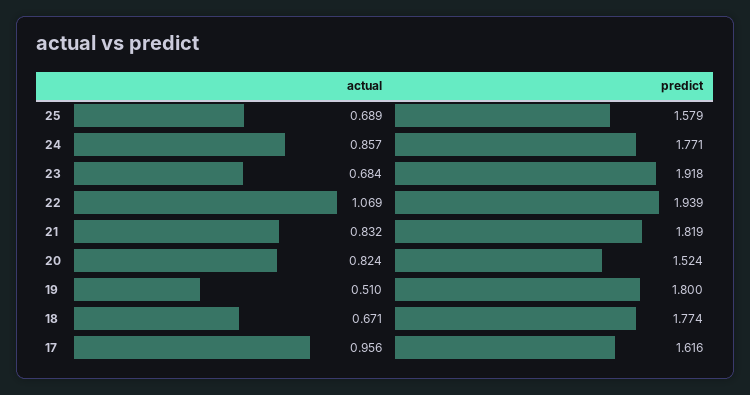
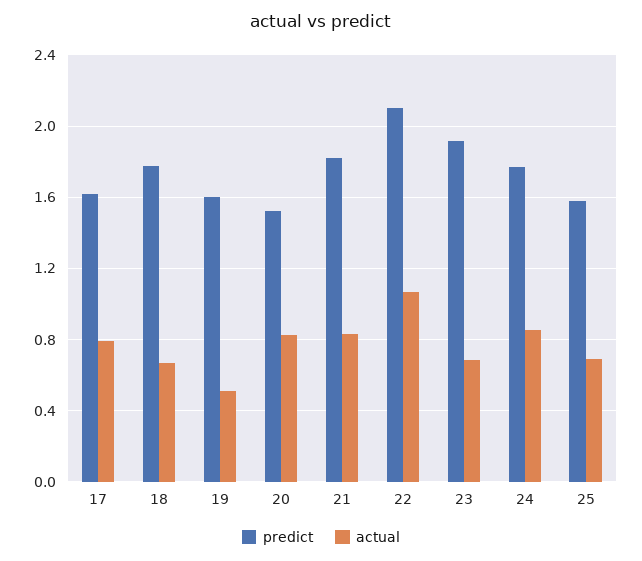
  {
    "actual": {
      "25": 0.689,
      "24": 0.857,
      "23": 0.684,
      "22": 1.069,
      "21": 0.832,
      "20": 0.824,
      "19": 0.51,
      "18": 0.671,
-     "17": 0.956
+     "17": 0.8
    },
    "predict": {
      "25": 1.579,
      "24": 1.771,
      "23": 1.918,
-     "22": 1.939,
+     "22": 2.1,
      "21": 1.819,
      "20": 1.524,
-     "19": 1.8,
+     "19": 1.6,
      "18": 1.774,
      "17": 1.616
    }
  }

